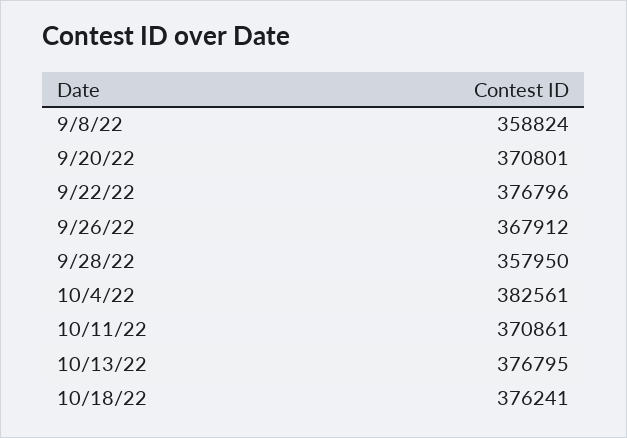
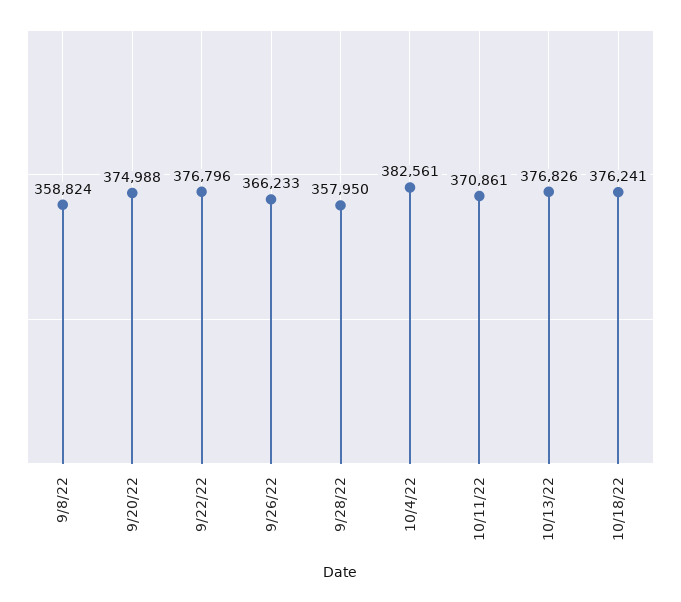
  {
    "9/8/22": 358824,
-   "9/20/22": 370801,
+   "9/20/22": 374988,
    "9/22/22": 376796,
-   "9/26/22": 367912,
+   "9/26/22": 366233,
    "9/28/22": 357950,
    "10/4/22": 382561,
    "10/11/22": 370861,
-   "10/13/22": 376795,
+   "10/13/22": 376826,
    "10/18/22": 376241
  }

